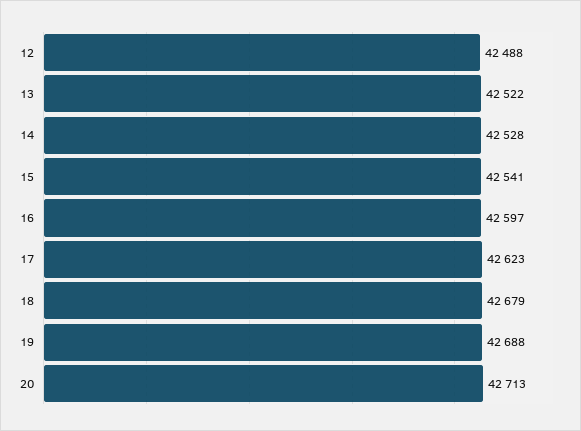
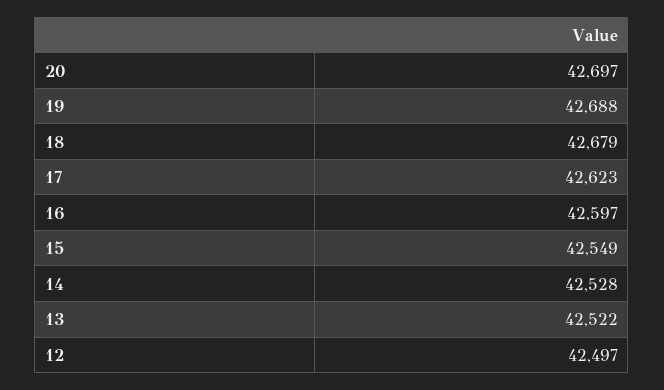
  {
-   "12": 42488,
+   "12": 42497,
    "13": 42522,
    "14": 42528,
-   "15": 42541,
+   "15": 42549,
    "16": 42597,
    "17": 42623,
    "18": 42679,
    "19": 42688,
-   "20": 42713
+   "20": 42697
  }

